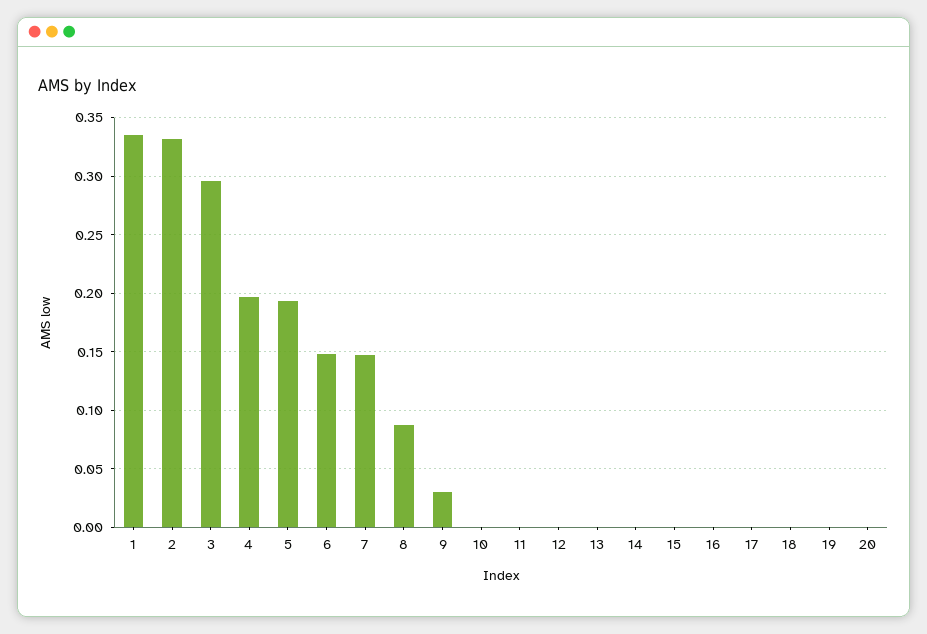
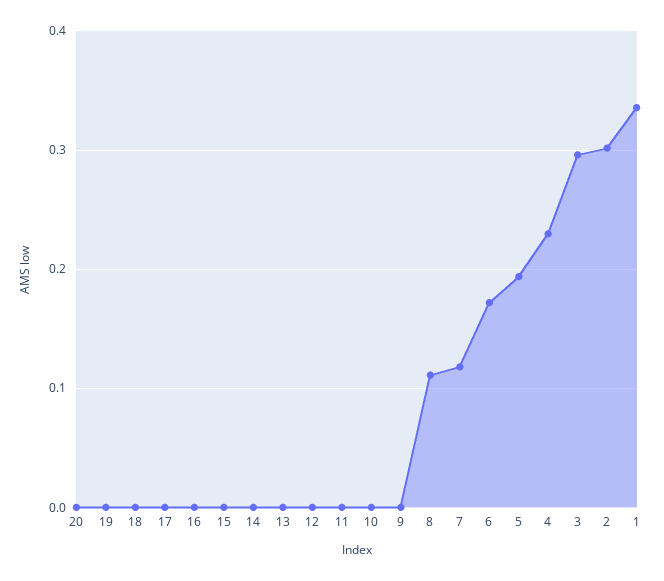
  {
    "1": 0.34,
-   "2": 0.33,
+   "2": 0.3,
    "3": 0.3,
-   "4": 0.2,
+   "4": 0.23,
    "5": 0.19,
-   "6": 0.15,
+   "6": 0.17,
-   "7": 0.15,
+   "7": 0.12,
-   "8": 0.09,
+   "8": 0.11,
-   "9": 0.03,
+   "9": 0,
    "10": 0,
    "11": 0,
    "12": 0,
    "13": 0,
    "14": 0,
    "15": 0,
    "16": 0,
    "17": 0,
    "18": 0,
    "19": 0,
    "20": 0
  }

